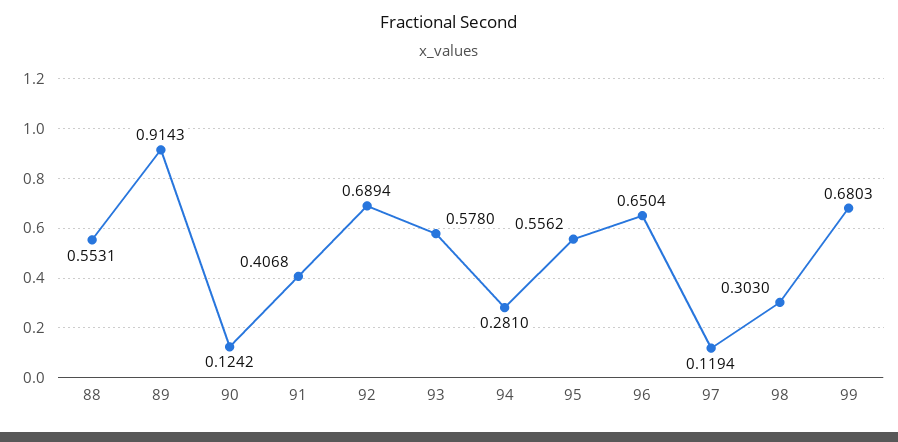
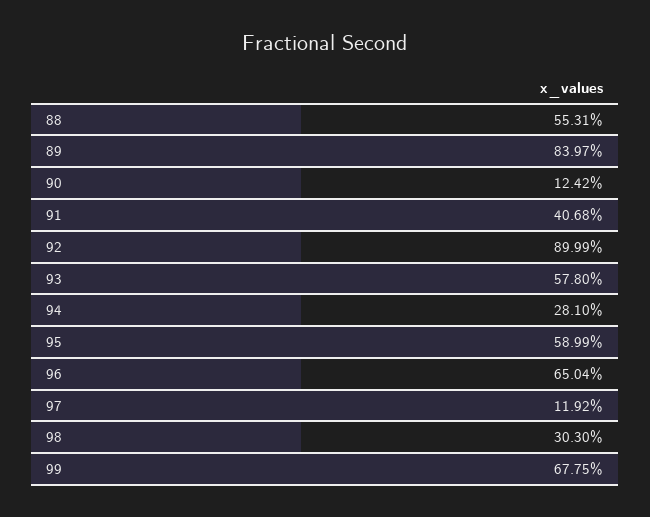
  {
    "88": 0.5531,
-   "89": 0.9143,
+   "89": 0.8397,
    "90": 0.1242,
    "91": 0.4068,
-   "92": 0.6894,
+   "92": 0.8999,
    "93": 0.578,
    "94": 0.281,
-   "95": 0.5562,
+   "95": 0.5899,
    "96": 0.6504,
-   "97": 0.1194,
+   "97": 0.1192,
    "98": 0.303,
-   "99": 0.6803
+   "99": 0.6775
  }

